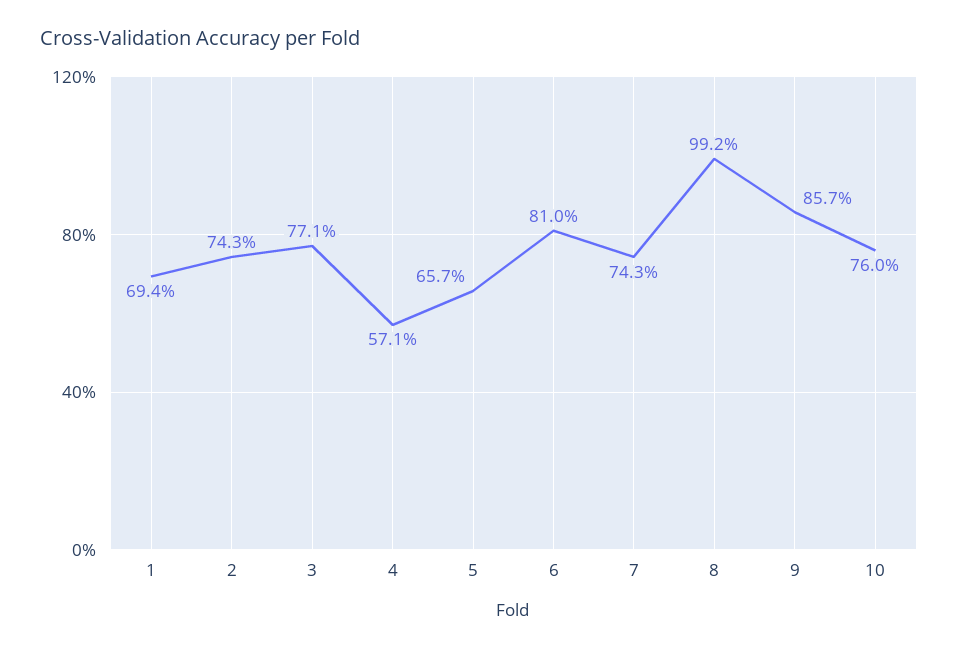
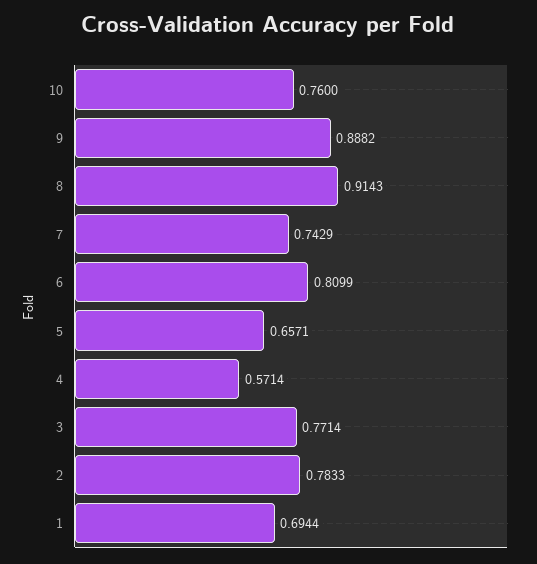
  {
    "1": 0.6944,
-   "2": 0.743,
+   "2": 0.7833,
    "3": 0.7714,
    "4": 0.5714,
    "5": 0.6571,
    "6": 0.8099,
    "7": 0.7429,
-   "8": 0.992,
+   "8": 0.9143,
-   "9": 0.857,
+   "9": 0.8882,
    "10": 0.76
  }

